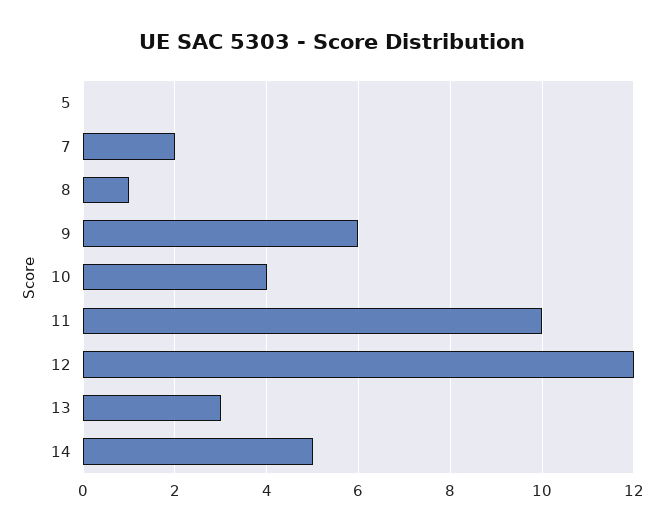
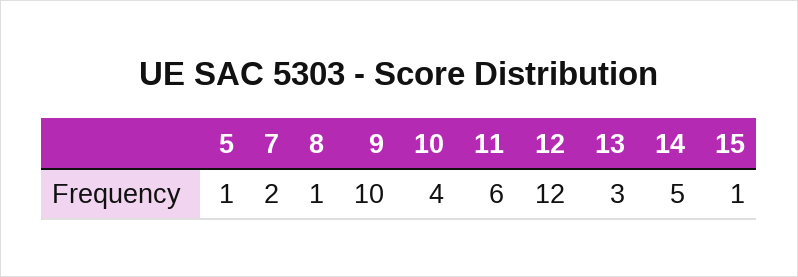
  {
-   "5": 0,
+   "5": 1,
    "7": 2,
    "8": 1,
-   "9": 6,
+   "9": 10,
    "10": 4,
-   "11": 10,
+   "11": 6,
    "12": 12,
    "13": 3,
-   "14": 5
+   "14": 5,
+   "15": 1
  }

